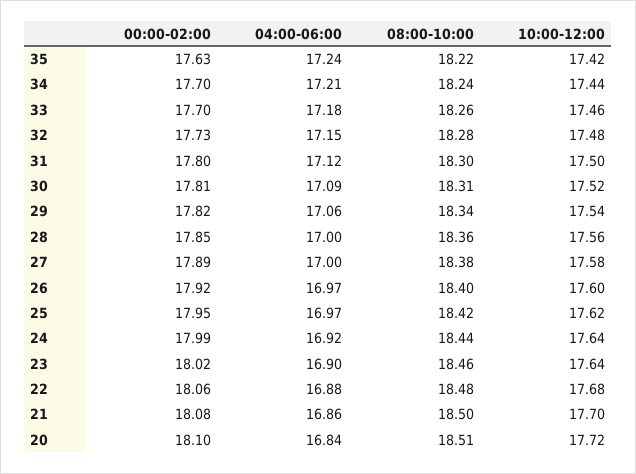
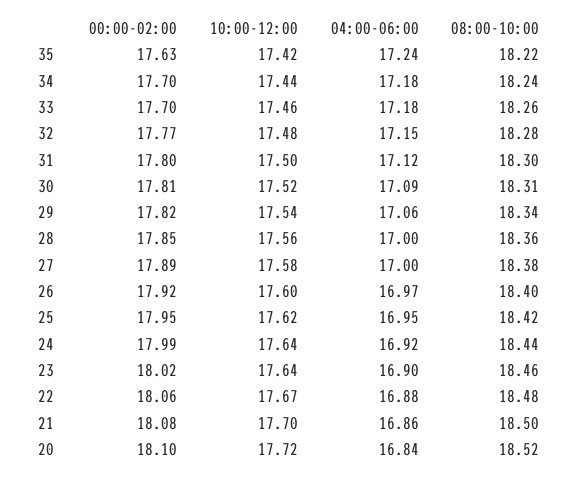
  {
    "00:00-02:00": {
      "35": 17.63,
      "34": 17.7,
      "33": 17.7,
-     "32": 17.73,
+     "32": 17.77,
      "31": 17.8,
      "30": 17.81,
      "29": 17.82,
      "28": 17.85,
      "27": 17.89,
      "26": 17.92,
      "25": 17.95,
      "24": 17.99,
      "23": 18.02,
      "22": 18.06,
      "21": 18.08,
      "20": 18.1
    },
    "04:00-06:00": {
      "35": 17.24,
-     "34": 17.21,
+     "34": 17.18,
      "33": 17.18,
      "32": 17.15,
      "31": 17.12,
      "30": 17.09,
      "29": 17.06,
      "28": 17,
      "27": 17,
      "26": 16.97,
-     "25": 16.97,
+     "25": 16.95,
      "24": 16.92,
      "23": 16.9,
      "22": 16.88,
      "21": 16.86,
      "20": 16.84
    },
    "08:00-10:00": {
      "35": 18.22,
      "34": 18.24,
      "33": 18.26,
      "32": 18.28,
      "31": 18.3,
      "30": 18.31,
      "29": 18.34,
      "28": 18.36,
      "27": 18.38,
      "26": 18.4,
      "25": 18.42,
      "24": 18.44,
      "23": 18.46,
      "22": 18.48,
      "21": 18.5,
-     "20": 18.51
+     "20": 18.52
    },
    "10:00-12:00": {
      "35": 17.42,
      "34": 17.44,
      "33": 17.46,
      "32": 17.48,
      "31": 17.5,
      "30": 17.52,
      "29": 17.54,
      "28": 17.56,
      "27": 17.58,
      "26": 17.6,
      "25": 17.62,
      "24": 17.64,
      "23": 17.64,
-     "22": 17.68,
+     "22": 17.67,
      "21": 17.7,
      "20": 17.72
    }
  }

